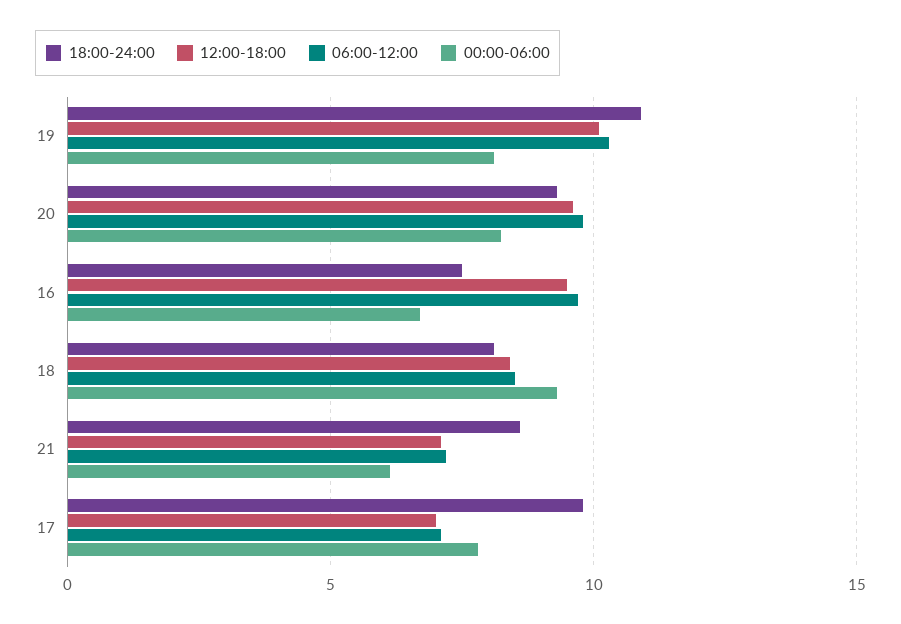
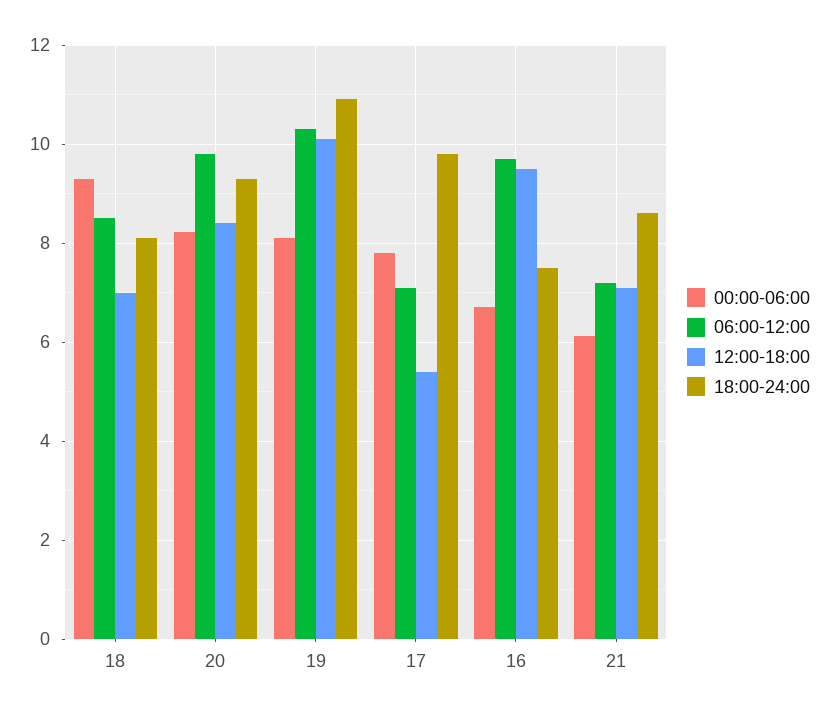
  {
    "18:00-24:00": {
      "19": 11,
      "20": 9.4,
      "16": 7.6,
      "18": 8.2,
      "21": 8.6,
      "17": 9.8
    },
    "12:00-18:00": {
      "19": 10.2,
-     "20": 9.5,
+     "20": 8.4,
      "16": 9.6,
-     "18": 8.5,
+     "18": 7,
      "21": 7.2,
-     "17": 7
+     "17": 5.4
    },
    "06:00-12:00": {
      "19": 10.4,
      "20": 9.8,
      "16": 9.8,
      "18": 8.6,
      "21": 7.2,
      "17": 7.2
    },
    "00:00-06:00": {
      "19": 8.2,
      "20": 8.2,
      "16": 6.8,
      "18": 9.4,
      "21": 6.2,
      "17": 7.8
    }
  }

